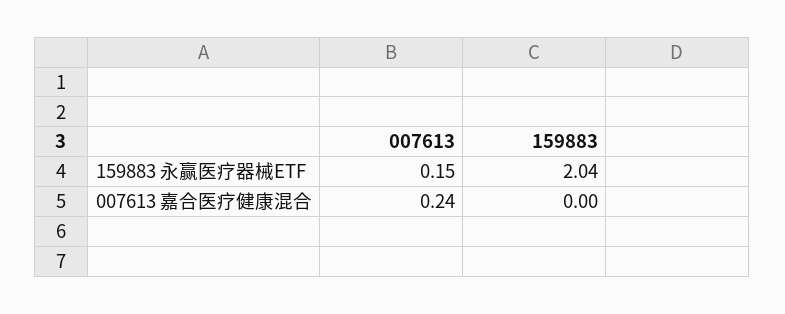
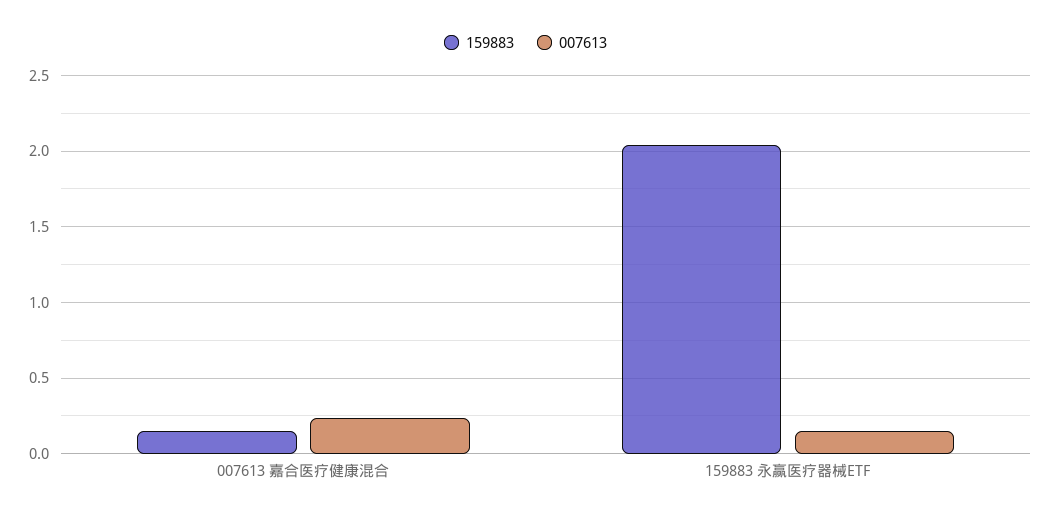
  {
    "007613": {
      "159883 永赢医疗器械ETF": 0.15,
      "007613 嘉合医疗健康混合": 0.24
    },
    "159883": {
      "159883 永赢医疗器械ETF": 2.04,
-     "007613 嘉合医疗健康混合": 0
+     "007613 嘉合医疗健康混合": 0.15
    }
  }

